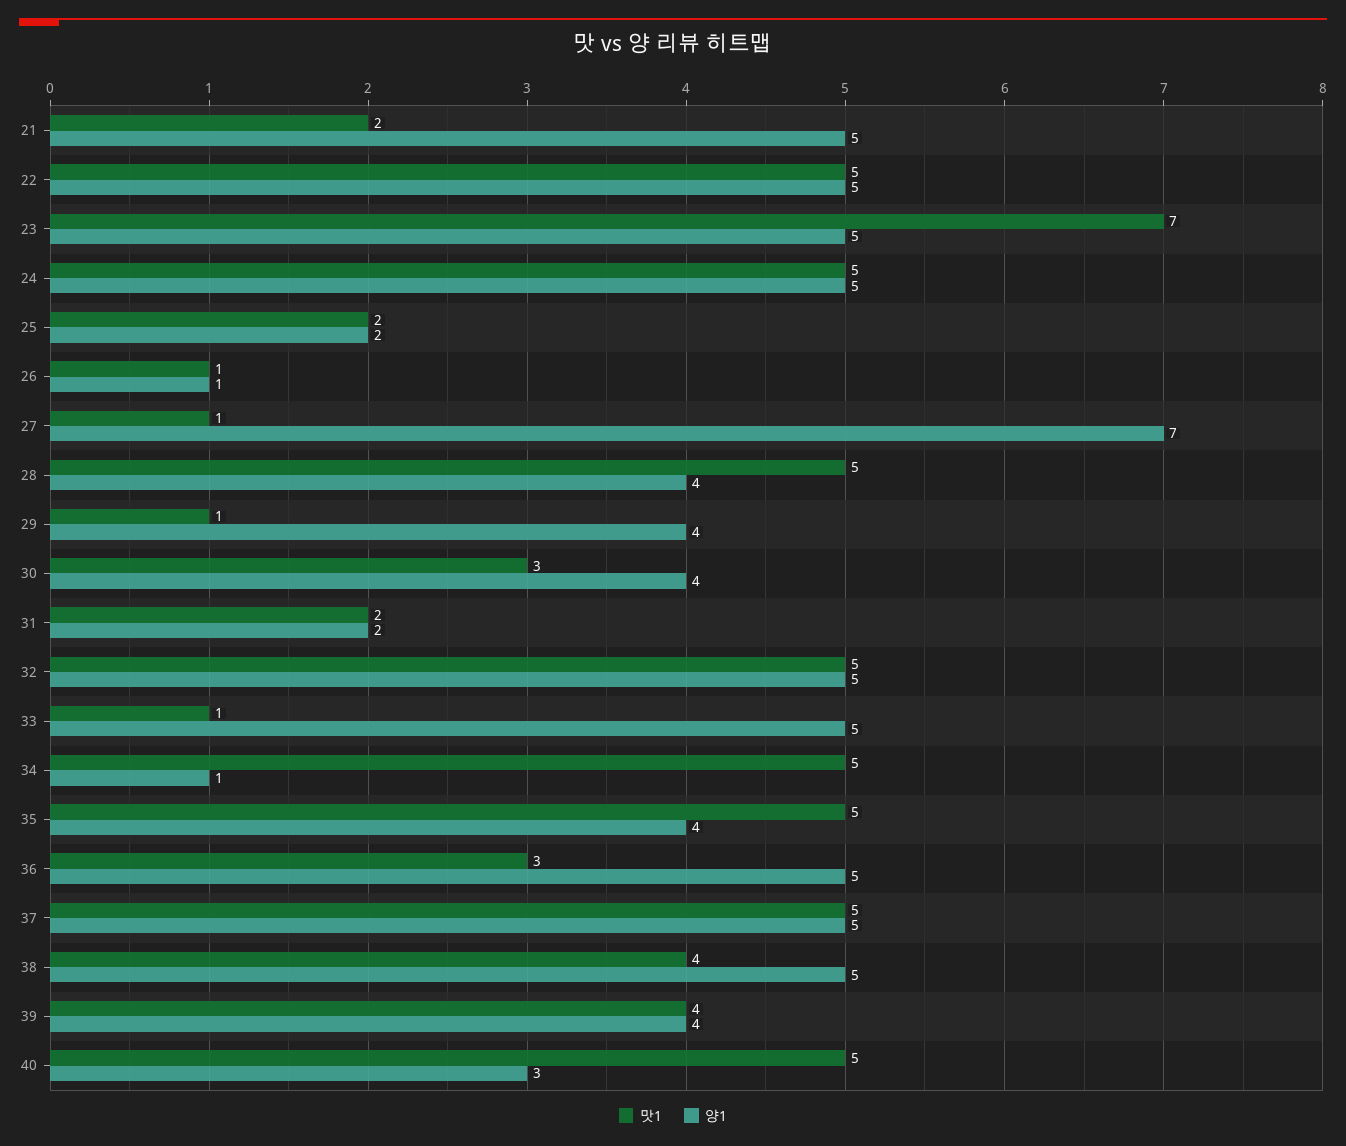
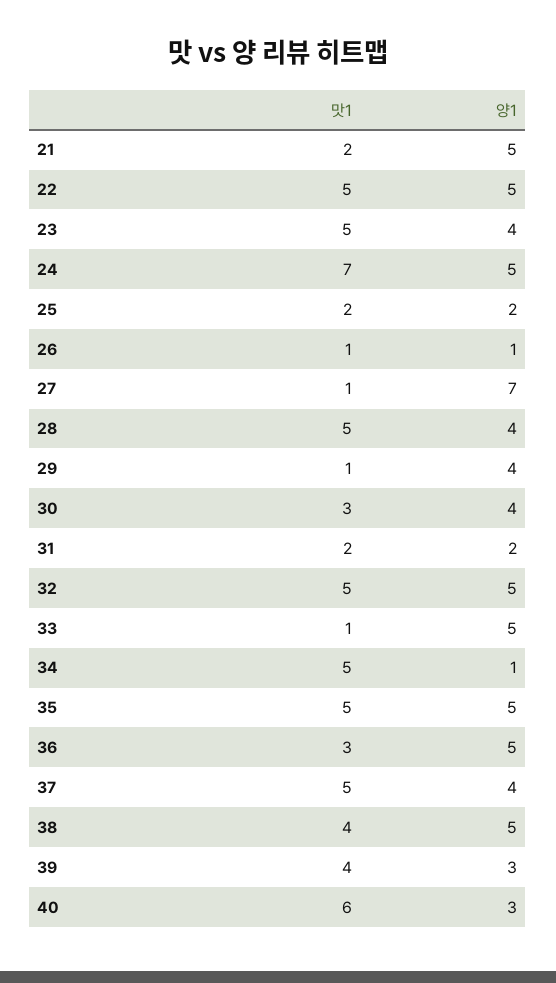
  {
    "맛1": {
      "21": 2,
      "22": 5,
-     "23": 7,
+     "23": 5,
-     "24": 5,
+     "24": 7,
      "25": 2,
      "26": 1,
      "27": 1,
      "28": 5,
      "29": 1,
      "30": 3,
      "31": 2,
      "32": 5,
      "33": 1,
      "34": 5,
      "35": 5,
      "36": 3,
      "37": 5,
      "38": 4,
      "39": 4,
-     "40": 5
+     "40": 6
    },
    "양1": {
      "21": 5,
      "22": 5,
-     "23": 5,
+     "23": 4,
      "24": 5,
      "25": 2,
      "26": 1,
      "27": 7,
      "28": 4,
      "29": 4,
      "30": 4,
      "31": 2,
      "32": 5,
      "33": 5,
      "34": 1,
-     "35": 4,
+     "35": 5,
      "36": 5,
-     "37": 5,
+     "37": 4,
      "38": 5,
-     "39": 4,
+     "39": 3,
      "40": 3
    }
  }

